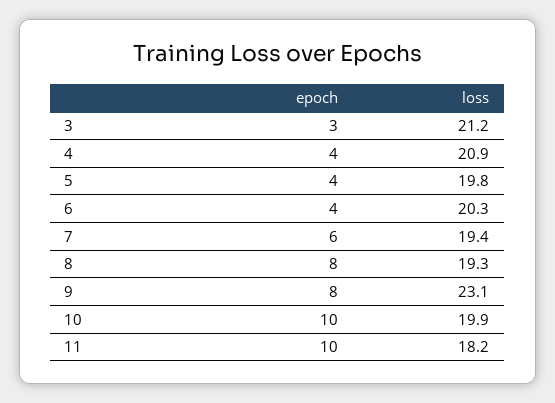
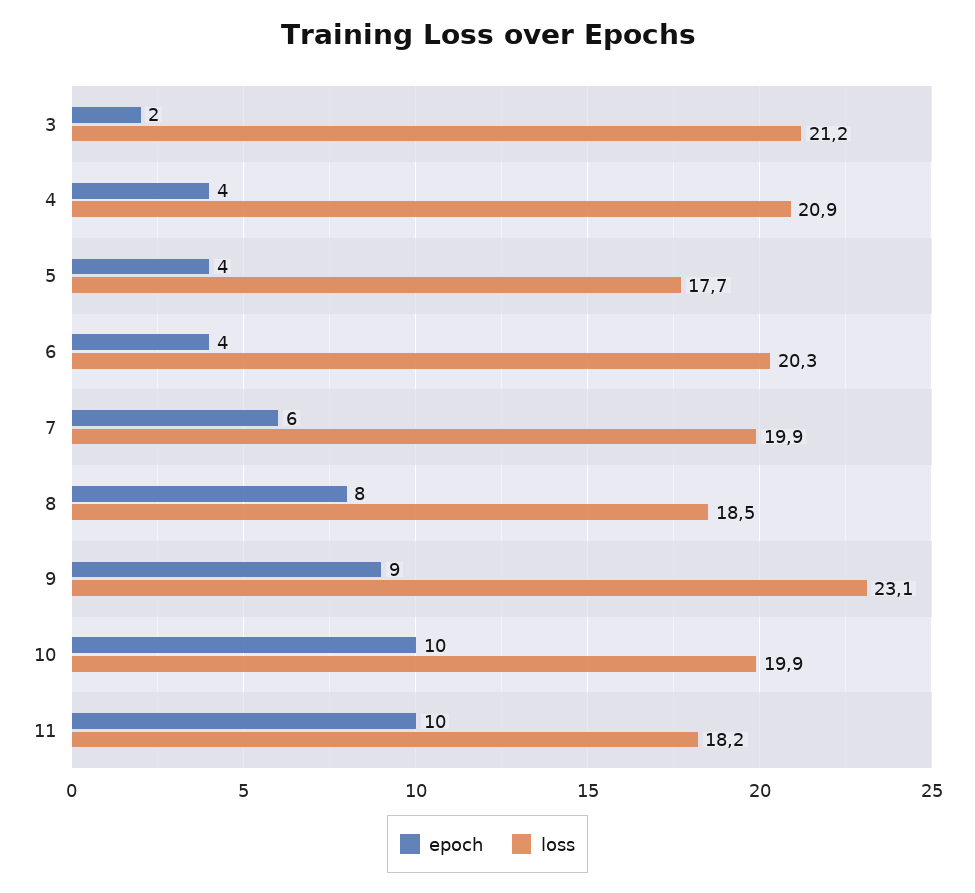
  {
    "epoch": {
-     "3": 3,
+     "3": 2,
      "4": 4,
      "5": 4,
      "6": 4,
      "7": 6,
      "8": 8,
-     "9": 8,
+     "9": 9,
      "10": 10,
      "11": 10
    },
    "loss": {
      "3": 21.2,
      "4": 20.9,
-     "5": 19.8,
+     "5": 17.7,
      "6": 20.3,
-     "7": 19.4,
+     "7": 19.9,
-     "8": 19.3,
+     "8": 18.5,
      "9": 23.1,
      "10": 19.9,
      "11": 18.2
    }
  }

